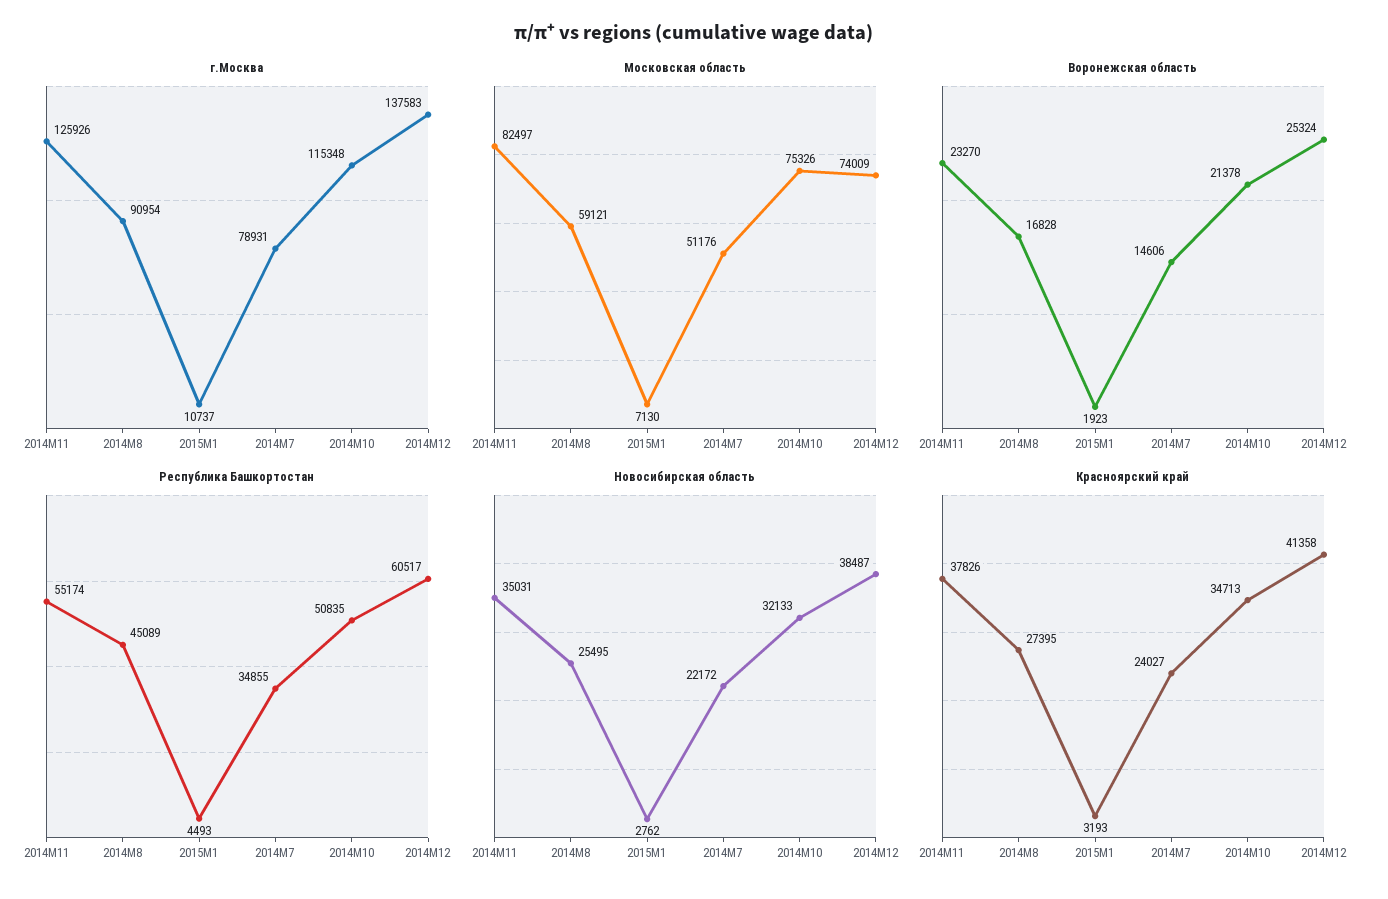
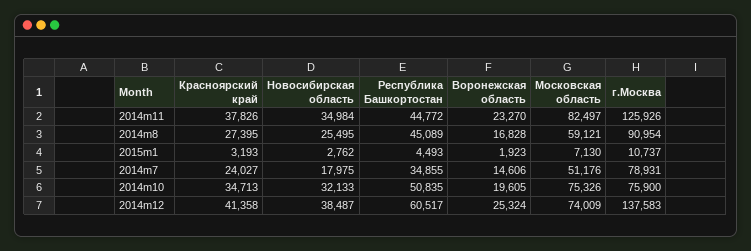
  {
    "г.Москва": {
      "2014M11": 125926,
      "2014M8": 90954,
      "2015M1": 10737,
      "2014M7": 78931,
-     "2014M10": 115348,
+     "2014M10": 75900,
      "2014M12": 137583
    },
    "Московская область": {
      "2014M11": 82497,
      "2014M8": 59121,
      "2015M1": 7130,
      "2014M7": 51176,
      "2014M10": 75326,
      "2014M12": 74009
    },
    "Воронежская область": {
      "2014M11": 23270,
      "2014M8": 16828,
      "2015M1": 1923,
      "2014M7": 14606,
-     "2014M10": 21378,
+     "2014M10": 19605,
      "2014M12": 25324
    },
    "Республика Башкортостан": {
-     "2014M11": 55174,
+     "2014M11": 44772,
      "2014M8": 45089,
      "2015M1": 4493,
      "2014M7": 34855,
      "2014M10": 50835,
      "2014M12": 60517
    },
    "Новосибирская область": {
-     "2014M11": 35031,
+     "2014M11": 34984,
      "2014M8": 25495,
      "2015M1": 2762,
-     "2014M7": 22172,
+     "2014M7": 17975,
      "2014M10": 32133,
      "2014M12": 38487
    },
    "Красноярский край": {
      "2014M11": 37826,
      "2014M8": 27395,
      "2015M1": 3193,
      "2014M7": 24027,
      "2014M10": 34713,
      "2014M12": 41358
    }
  }

